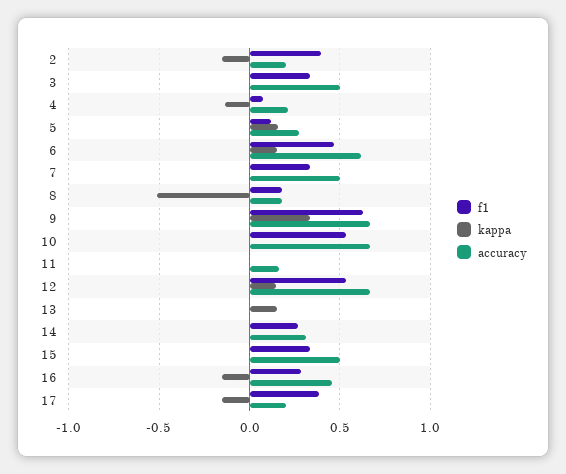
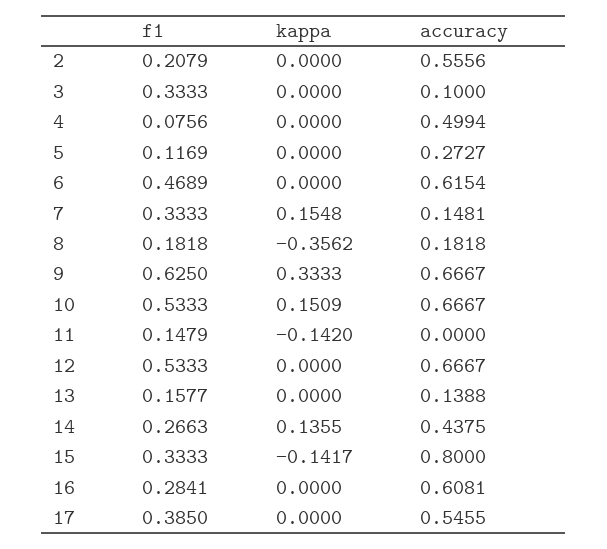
  {
    "f1": {
-     "2": 0.4,
+     "2": 0.2079,
      "3": 0.3333,
      "4": 0.0756,
      "5": 0.1169,
      "6": 0.4689,
      "7": 0.3333,
      "8": 0.1818,
      "9": 0.625,
      "10": 0.5333,
-     "11": 0,
+     "11": 0.1479,
      "12": 0.5333,
-     "13": 0,
+     "13": 0.1577,
      "14": 0.2663,
      "15": 0.3333,
      "16": 0.2841,
      "17": 0.385
    },
    "kappa": {
-     "2": -0.15,
+     "2": 0,
      "3": 0,
-     "4": -0.15,
+     "4": 0,
-     "5": 0.15,
+     "5": 0,
-     "6": 0.15,
+     "6": 0,
-     "7": 0,
+     "7": 0.1548,
-     "8": -0.5,
+     "8": -0.3562,
      "9": 0.3333,
-     "10": 0,
+     "10": 0.1509,
-     "11": 0,
+     "11": -0.142,
-     "12": 0.15,
+     "12": 0,
-     "13": 0.15,
+     "13": 0,
-     "14": 0,
+     "14": 0.1355,
-     "15": 0,
+     "15": -0.1417,
-     "16": -0.15,
+     "16": 0,
-     "17": -0.15
+     "17": 0
    },
    "accuracy": {
-     "2": 0.2,
+     "2": 0.5556,
-     "3": 0.5,
+     "3": 0.1,
-     "4": 0.2,
+     "4": 0.4994,
      "5": 0.2727,
      "6": 0.6154,
-     "7": 0.5,
+     "7": 0.1481,
      "8": 0.1818,
      "9": 0.6667,
      "10": 0.6667,
-     "11": 0.15,
+     "11": 0,
      "12": 0.6667,
-     "13": 0,
+     "13": 0.1388,
-     "14": 0.3,
+     "14": 0.4375,
-     "15": 0.5,
+     "15": 0.8,
-     "16": 0.45,
+     "16": 0.6081,
-     "17": 0.2
+     "17": 0.5455
    }
  }

